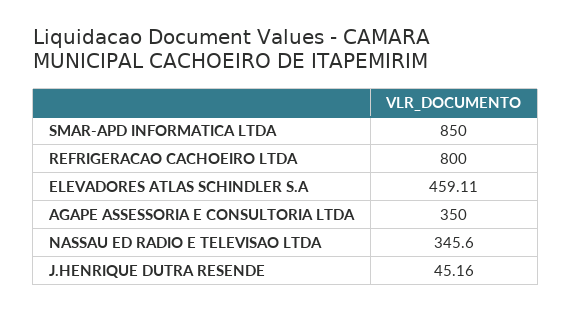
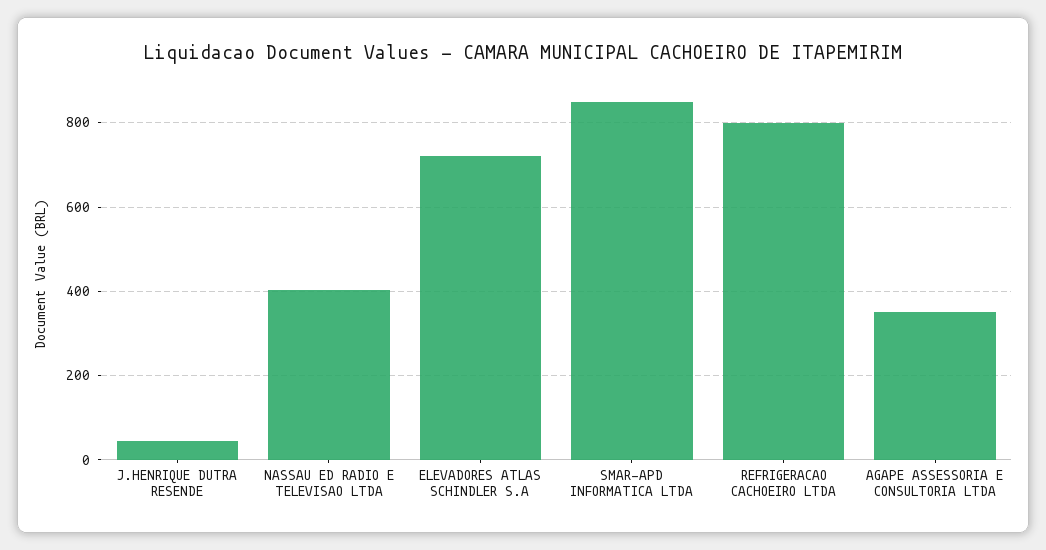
  {
    "SMAR-APD INFORMATICA LTDA": 850,
    "REFRIGERACAO CACHOEIRO LTDA": 800,
-   "ELEVADORES ATLAS SCHINDLER S.A": 459.11,
+   "ELEVADORES ATLAS SCHINDLER S.A": 720,
    "AGAPE ASSESSORIA E CONSULTORIA LTDA": 350,
-   "NASSAU ED RADIO E TELEVISAO LTDA": 345.6,
+   "NASSAU ED RADIO E TELEVISAO LTDA": 400,
    "J.HENRIQUE DUTRA RESENDE": 45.16
  }

